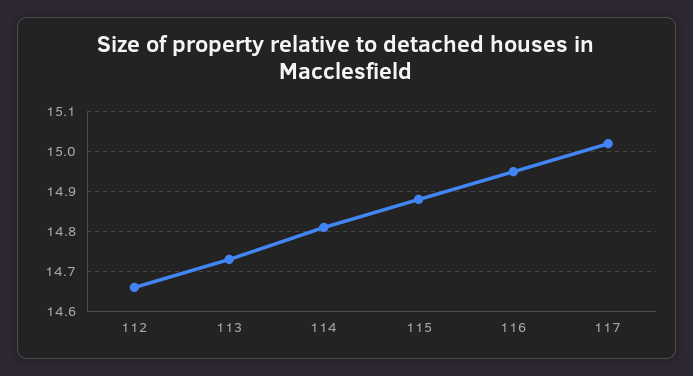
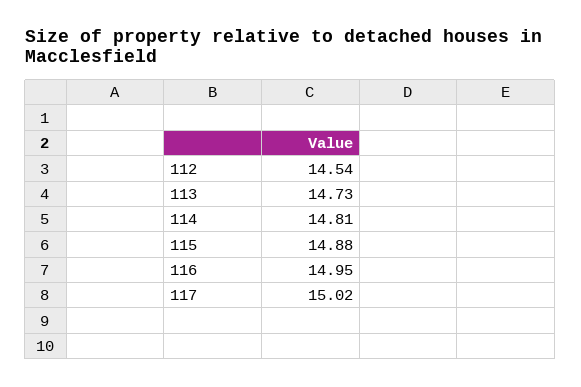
  {
-   "112": 14.65,
+   "112": 14.54,
    "113": 14.73,
    "114": 14.81,
    "115": 14.88,
    "116": 14.95,
    "117": 15.02
  }

